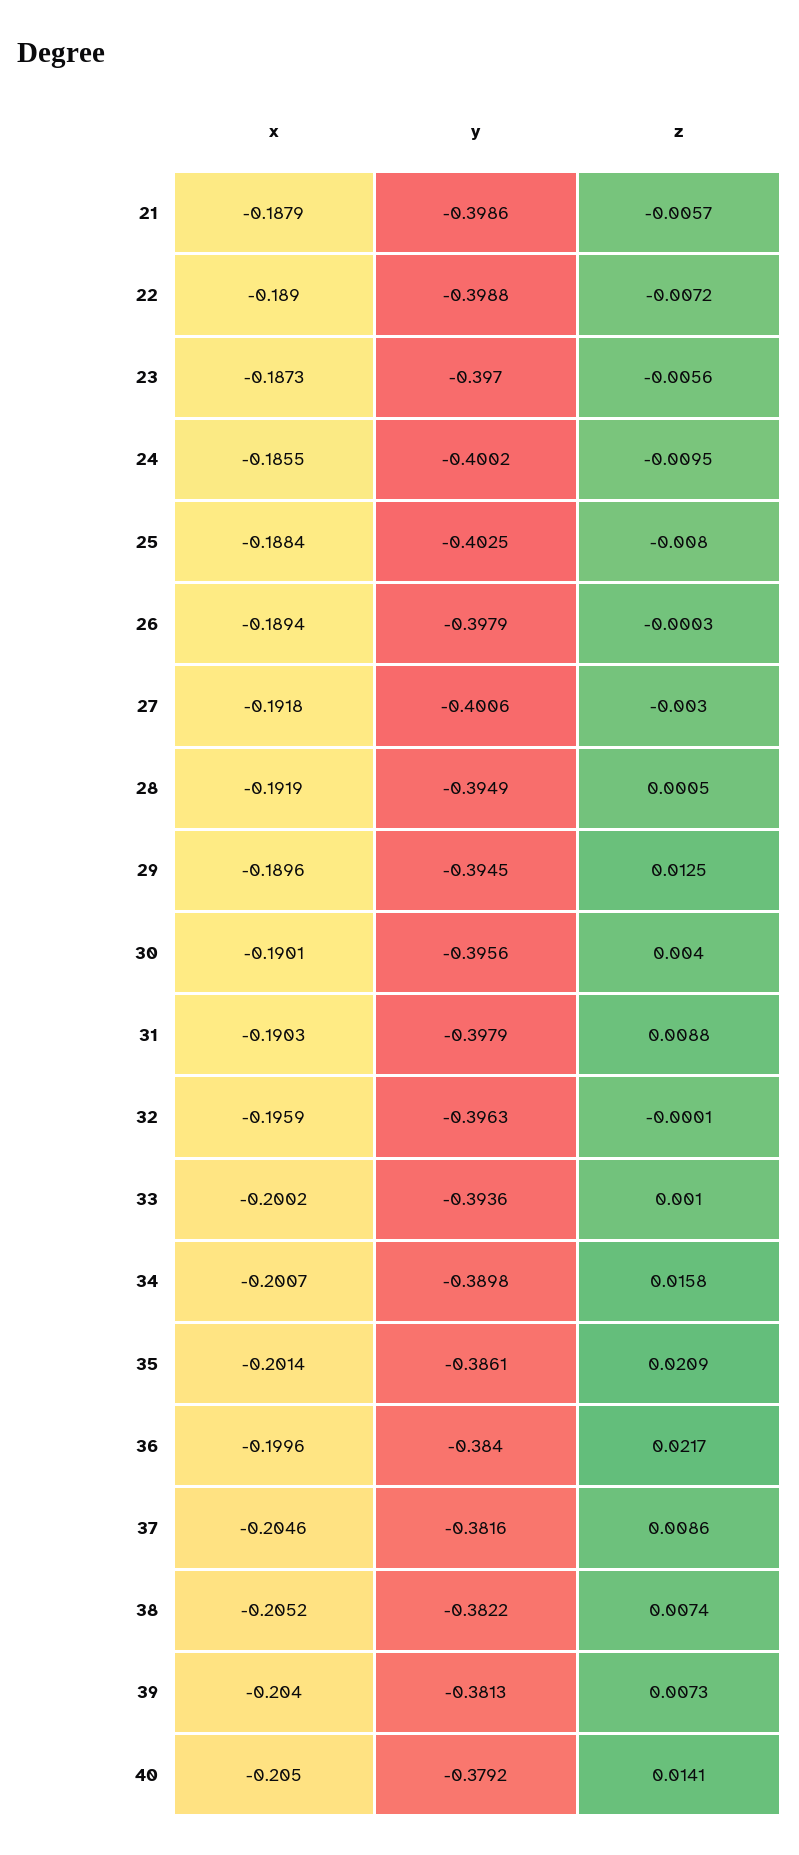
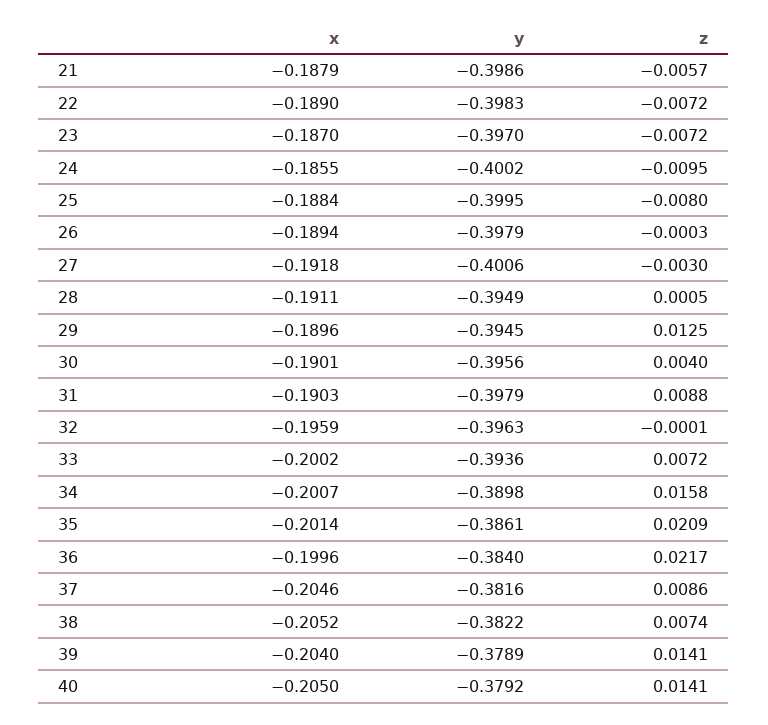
  {
    "x": {
      "21": -0.1879,
      "22": -0.189,
-     "23": -0.1873,
+     "23": -0.187,
      "24": -0.1855,
      "25": -0.1884,
      "26": -0.1894,
      "27": -0.1918,
-     "28": -0.1919,
+     "28": -0.1911,
      "29": -0.1896,
      "30": -0.1901,
      "31": -0.1903,
      "32": -0.1959,
      "33": -0.2002,
      "34": -0.2007,
      "35": -0.2014,
      "36": -0.1996,
      "37": -0.2046,
      "38": -0.2052,
      "39": -0.204,
      "40": -0.205
    },
    "y": {
      "21": -0.3986,
-     "22": -0.3988,
+     "22": -0.3983,
      "23": -0.397,
      "24": -0.4002,
-     "25": -0.4025,
+     "25": -0.3995,
      "26": -0.3979,
      "27": -0.4006,
      "28": -0.3949,
      "29": -0.3945,
      "30": -0.3956,
      "31": -0.3979,
      "32": -0.3963,
      "33": -0.3936,
      "34": -0.3898,
      "35": -0.3861,
      "36": -0.384,
      "37": -0.3816,
      "38": -0.3822,
-     "39": -0.3813,
+     "39": -0.3789,
      "40": -0.3792
    },
    "z": {
      "21": -0.0057,
      "22": -0.0072,
-     "23": -0.0056,
+     "23": -0.0072,
      "24": -0.0095,
      "25": -0.008,
      "26": -0.0003,
      "27": -0.003,
      "28": 0.0005,
      "29": 0.0125,
      "30": 0.004,
      "31": 0.0088,
      "32": -0.0001,
-     "33": 0.001,
+     "33": 0.0072,
      "34": 0.0158,
      "35": 0.0209,
      "36": 0.0217,
      "37": 0.0086,
      "38": 0.0074,
-     "39": 0.0073,
+     "39": 0.0141,
      "40": 0.0141
    }
  }

